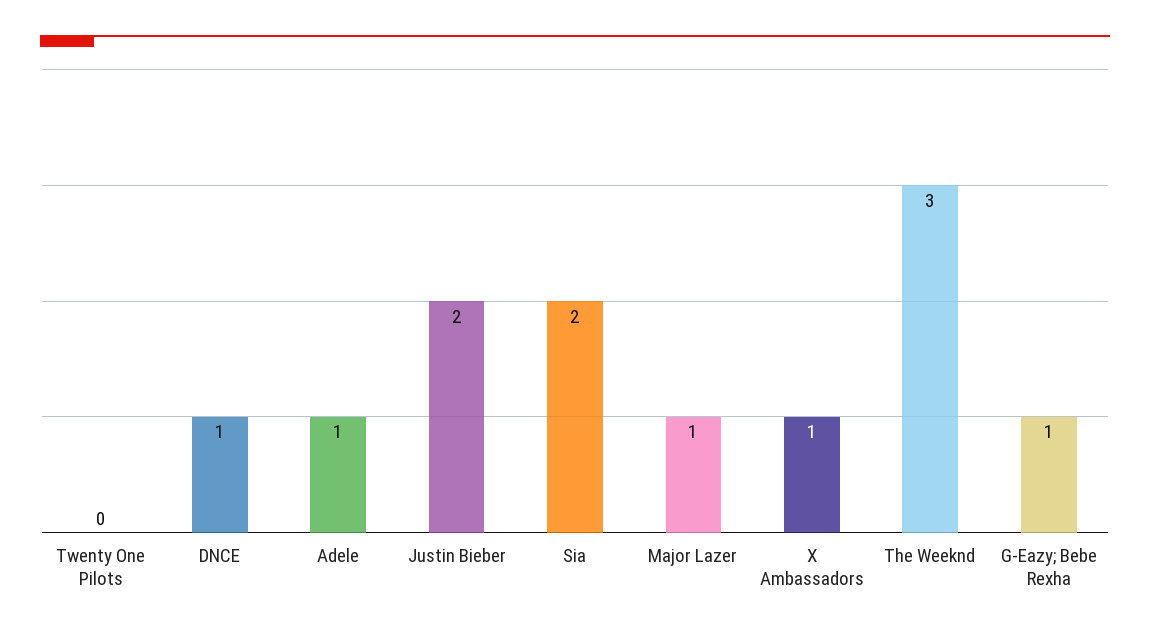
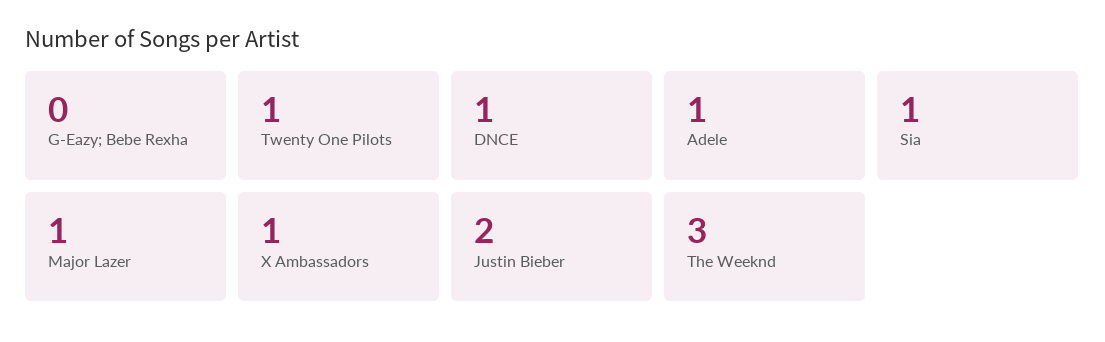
  {
-   "Twenty One Pilots": 0,
+   "Twenty One Pilots": 1,
    "DNCE": 1,
    "Adele": 1,
    "Justin Bieber": 2,
-   "Sia": 2,
+   "Sia": 1,
    "Major Lazer": 1,
    "X Ambassadors": 1,
    "The Weeknd": 3,
-   "G-Eazy; Bebe Rexha": 1
+   "G-Eazy; Bebe Rexha": 0
  }

